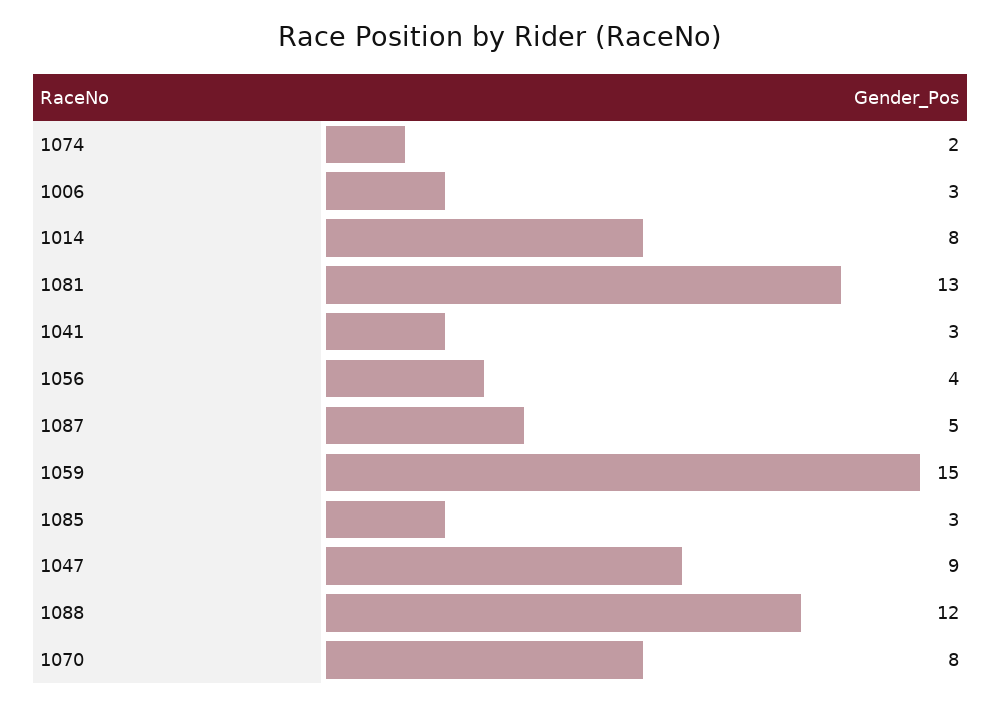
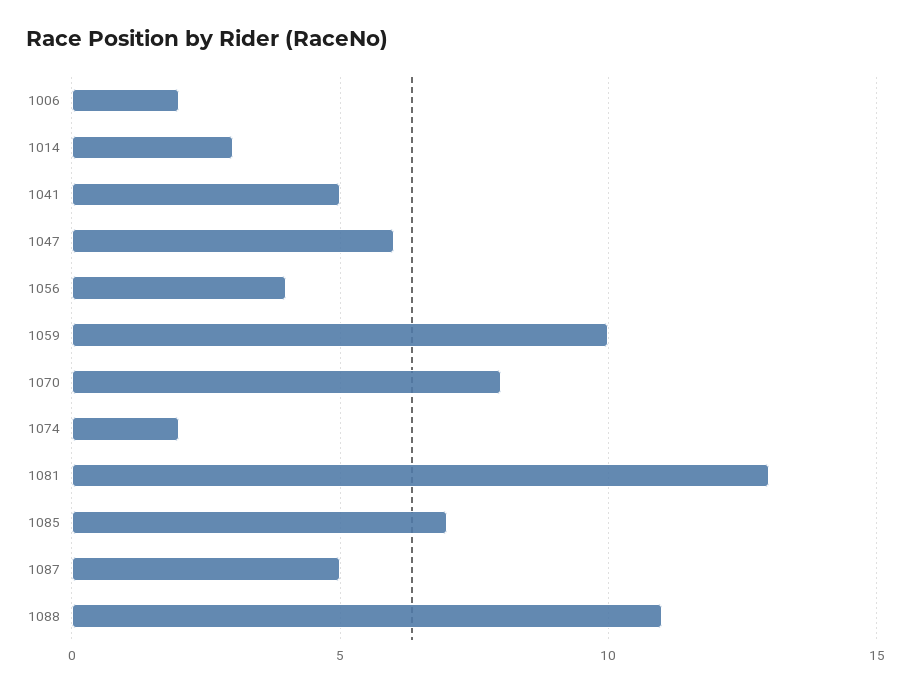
  {
    "1074": 2,
-   "1006": 3,
+   "1006": 2,
-   "1014": 8,
+   "1014": 3,
    "1081": 13,
-   "1041": 3,
+   "1041": 5,
    "1056": 4,
    "1087": 5,
-   "1059": 15,
+   "1059": 10,
-   "1085": 3,
+   "1085": 7,
-   "1047": 9,
+   "1047": 6,
-   "1088": 12,
+   "1088": 11,
    "1070": 8
  }

